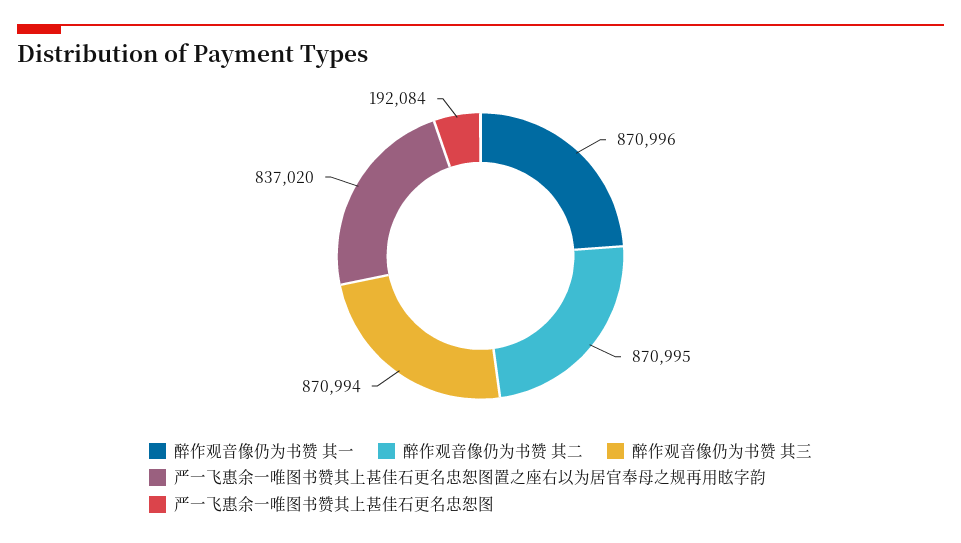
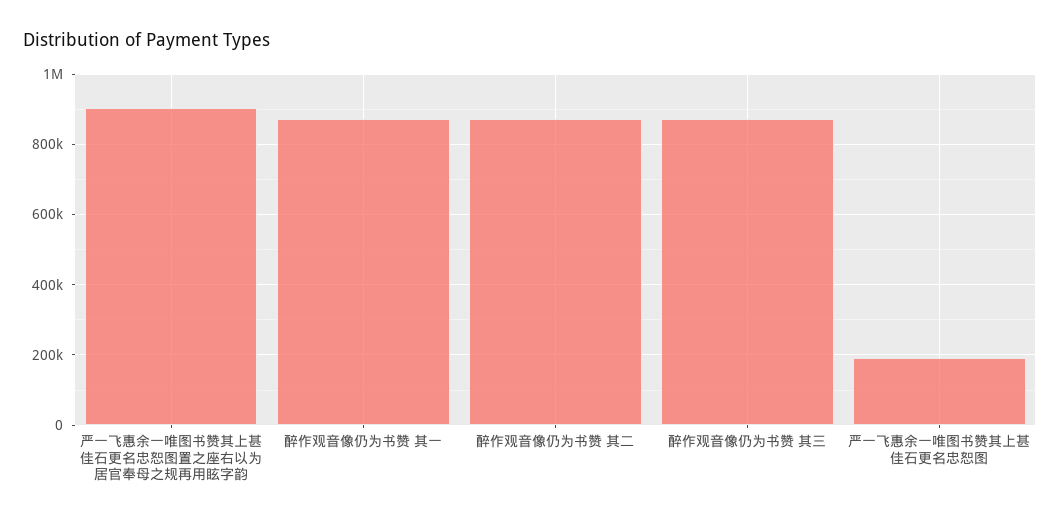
  {
    "醉作观音像仍为书赞 其一": 870996,
    "醉作观音像仍为书赞 其二": 870995,
    "醉作观音像仍为书赞 其三": 870994,
-   "严一飞惠余一唯图书赞其上甚佳石更名忠恕图置之座右以为居官奉母之规再用眩字韵": 837020,
+   "严一飞惠余一唯图书赞其上甚佳石更名忠恕图置之座右以为居官奉母之规再用眩字韵": 900000,
    "严一飞惠余一唯图书赞其上甚佳石更名忠恕图": 192084
  }

